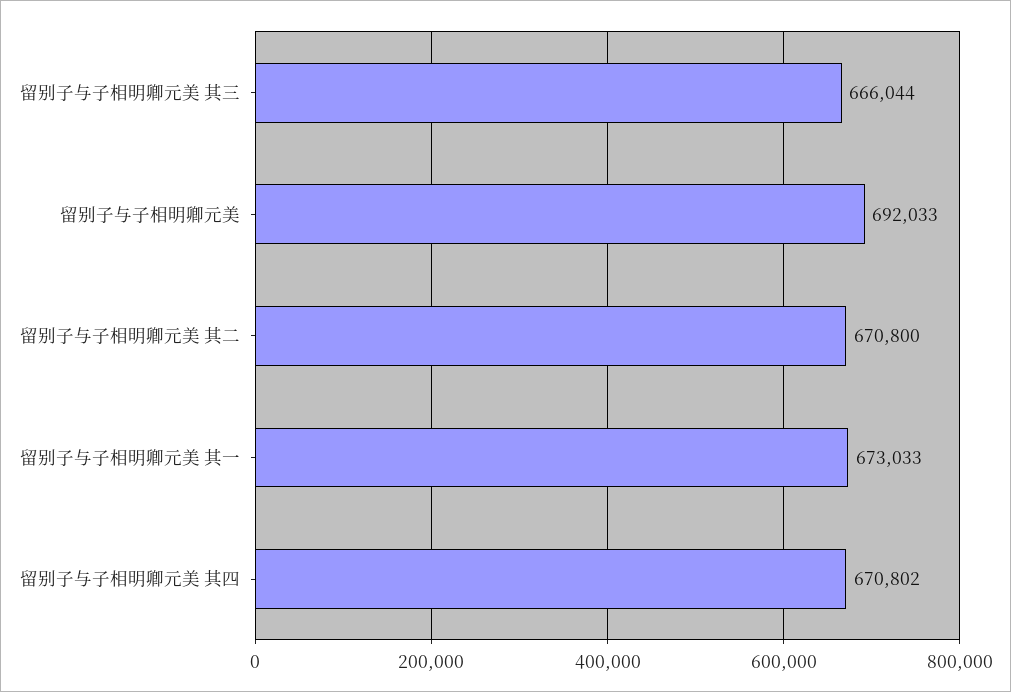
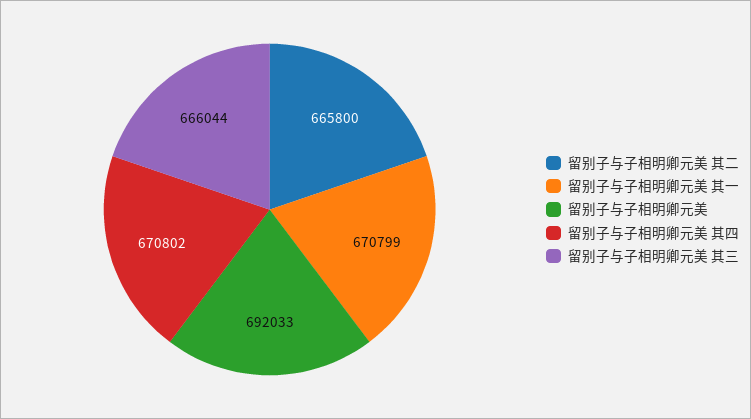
  {
    "留别子与子相明卿元美 其三": 666044,
    "留别子与子相明卿元美": 692033,
-   "留别子与子相明卿元美 其二": 670800,
+   "留别子与子相明卿元美 其二": 665800,
-   "留别子与子相明卿元美 其一": 673033,
+   "留别子与子相明卿元美 其一": 670799,
    "留别子与子相明卿元美 其四": 670802
  }

